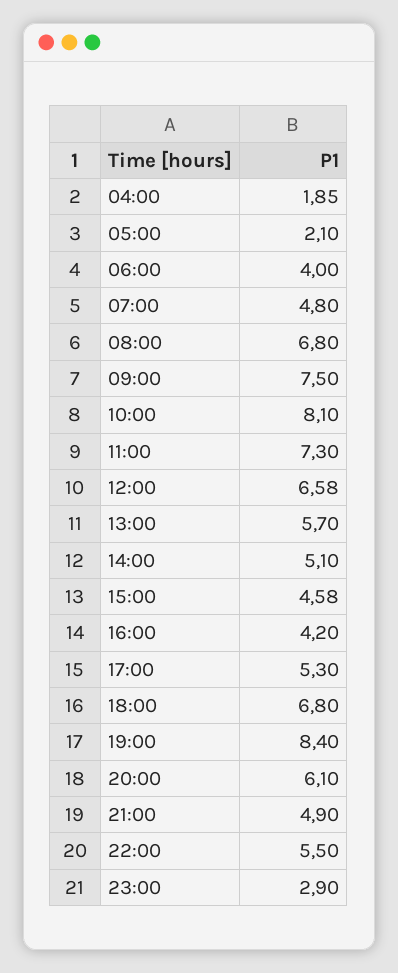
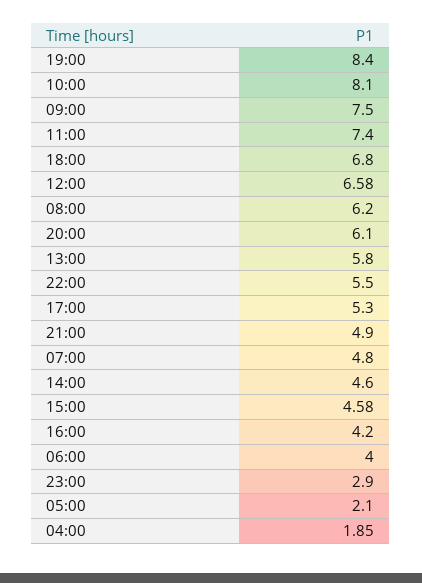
  {
    "04:00": 1.85,
    "05:00": 2.1,
    "06:00": 4,
    "07:00": 4.8,
-   "08:00": 6.8,
+   "08:00": 6.2,
    "09:00": 7.5,
    "10:00": 8.1,
-   "11:00": 7.3,
+   "11:00": 7.4,
    "12:00": 6.58,
-   "13:00": 5.7,
+   "13:00": 5.8,
-   "14:00": 5.1,
+   "14:00": 4.6,
    "15:00": 4.58,
    "16:00": 4.2,
    "17:00": 5.3,
    "18:00": 6.8,
    "19:00": 8.4,
    "20:00": 6.1,
    "21:00": 4.9,
    "22:00": 5.5,
    "23:00": 2.9
  }

